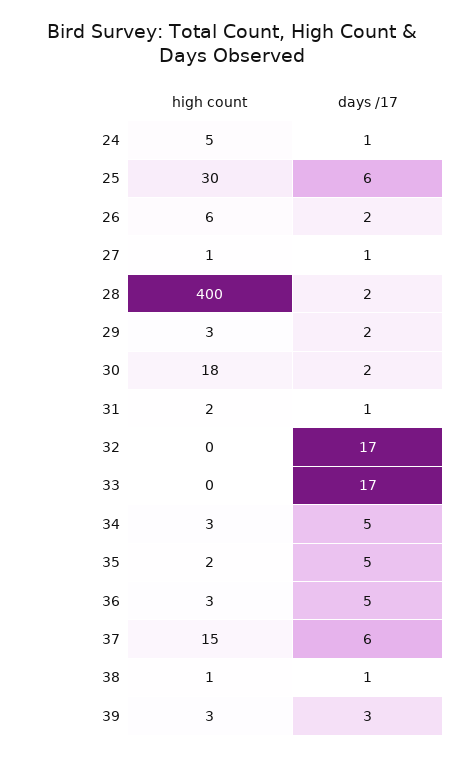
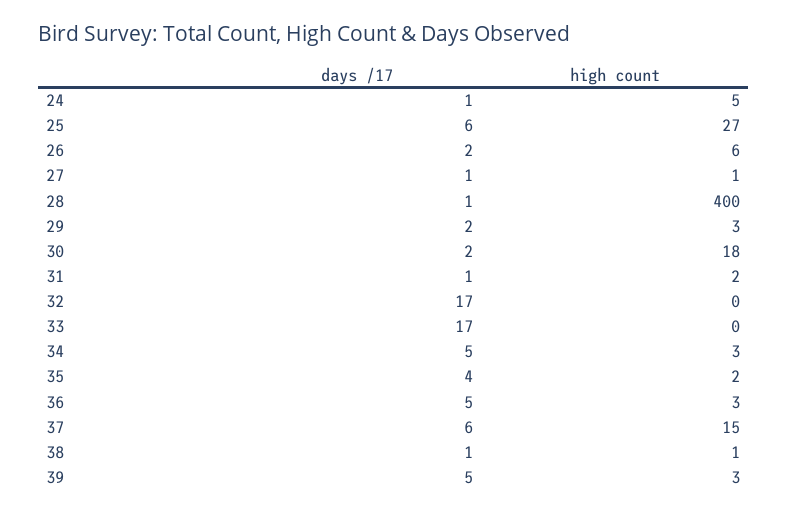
  {
    "high count": {
      "24": 5,
-     "25": 30,
+     "25": 27,
      "26": 6,
      "27": 1,
      "28": 400,
      "29": 3,
      "30": 18,
      "31": 2,
      "32": 0,
      "33": 0,
      "34": 3,
      "35": 2,
      "36": 3,
      "37": 15,
      "38": 1,
      "39": 3
    },
    "days /17": {
      "24": 1,
      "25": 6,
      "26": 2,
      "27": 1,
-     "28": 2,
+     "28": 1,
      "29": 2,
      "30": 2,
      "31": 1,
      "32": 17,
      "33": 17,
      "34": 5,
-     "35": 5,
+     "35": 4,
      "36": 5,
      "37": 6,
      "38": 1,
-     "39": 3
+     "39": 5
    }
  }

